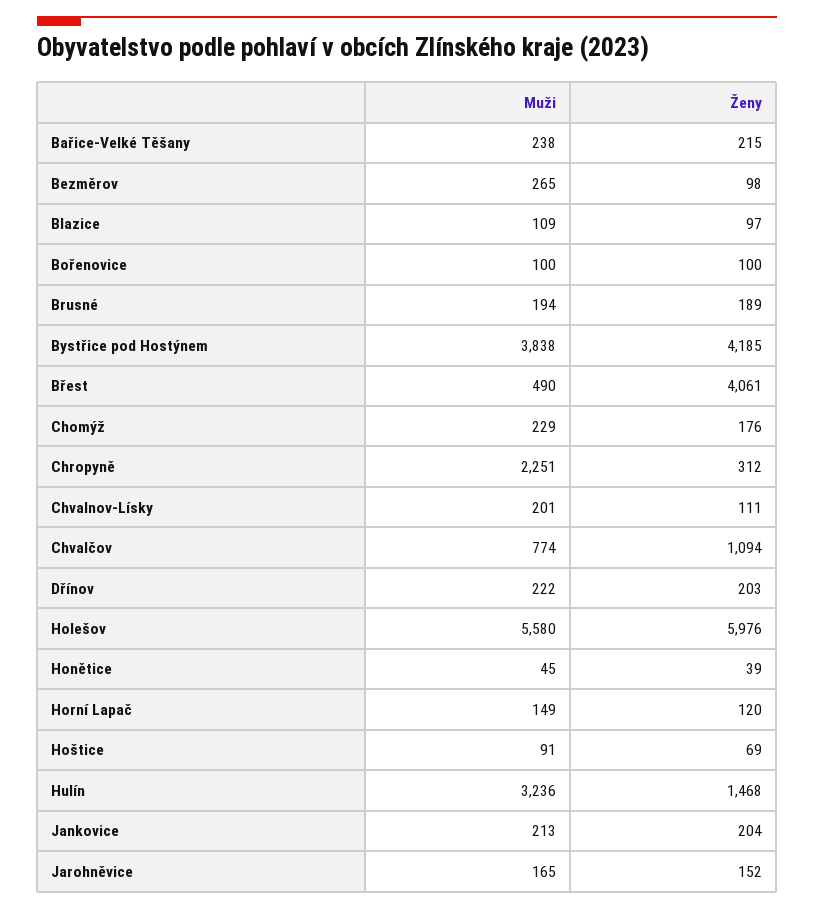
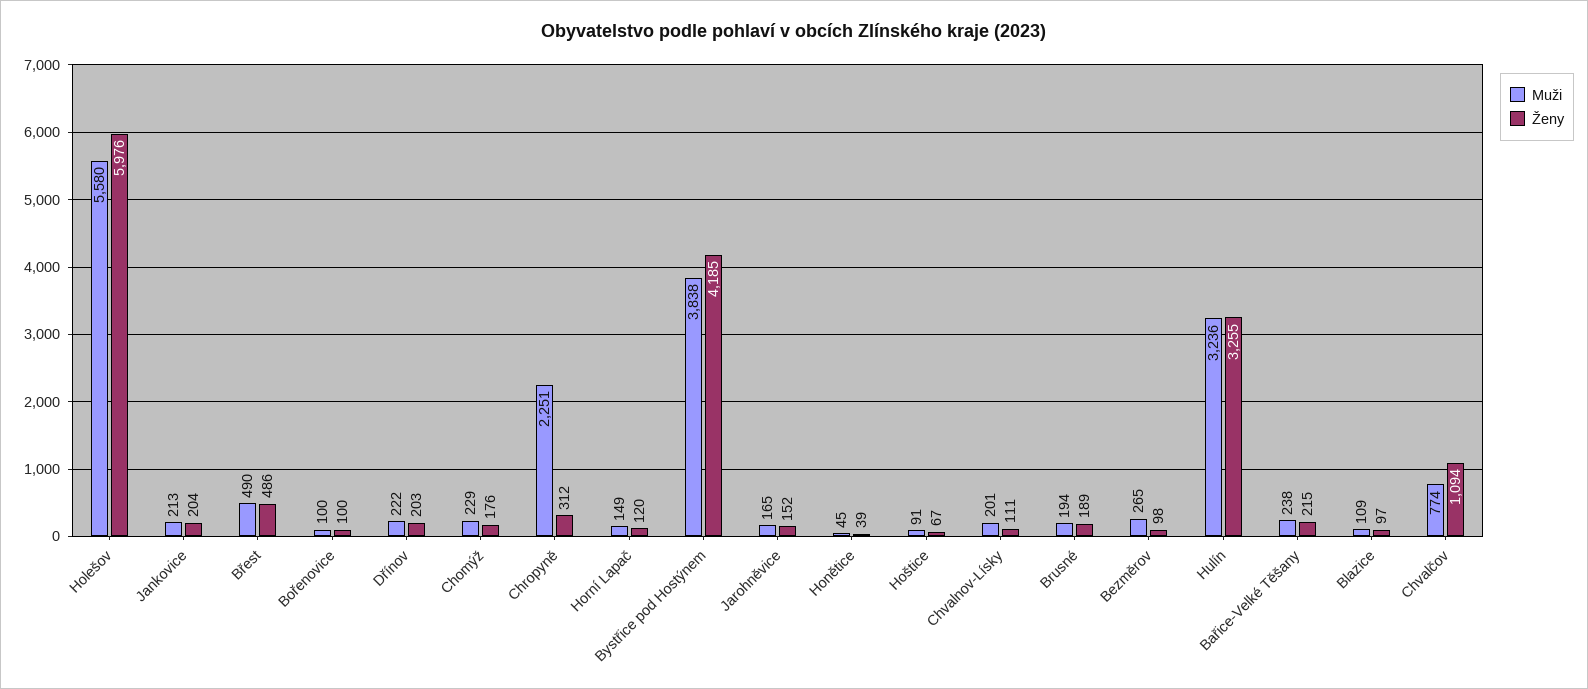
  {
    "Muži": {
      "Bařice-Velké Těšany": 238,
      "Bezměrov": 265,
      "Blazice": 109,
      "Bořenovice": 100,
      "Brusné": 194,
      "Bystřice pod Hostýnem": 3838,
      "Břest": 490,
      "Chomýž": 229,
      "Chropyně": 2251,
      "Chvalnov-Lísky": 201,
      "Chvalčov": 774,
      "Dřínov": 222,
      "Holešov": 5580,
      "Honětice": 45,
      "Horní Lapač": 149,
      "Hoštice": 91,
      "Hulín": 3236,
      "Jankovice": 213,
      "Jarohněvice": 165
    },
    "Ženy": {
      "Bařice-Velké Těšany": 215,
      "Bezměrov": 98,
      "Blazice": 97,
      "Bořenovice": 100,
      "Brusné": 189,
      "Bystřice pod Hostýnem": 4185,
-     "Břest": 4061,
+     "Břest": 486,
      "Chomýž": 176,
      "Chropyně": 312,
      "Chvalnov-Lísky": 111,
      "Chvalčov": 1094,
      "Dřínov": 203,
      "Holešov": 5976,
      "Honětice": 39,
      "Horní Lapač": 120,
-     "Hoštice": 69,
+     "Hoštice": 67,
-     "Hulín": 1468,
+     "Hulín": 3255,
      "Jankovice": 204,
      "Jarohněvice": 152
    }
  }

